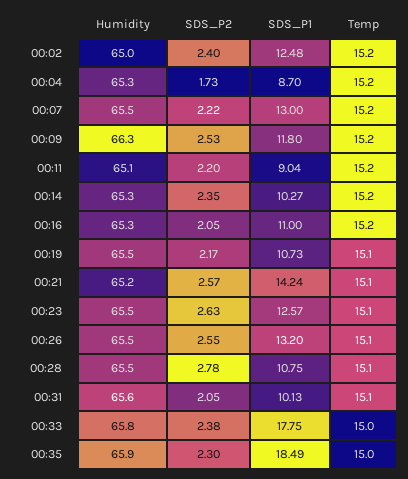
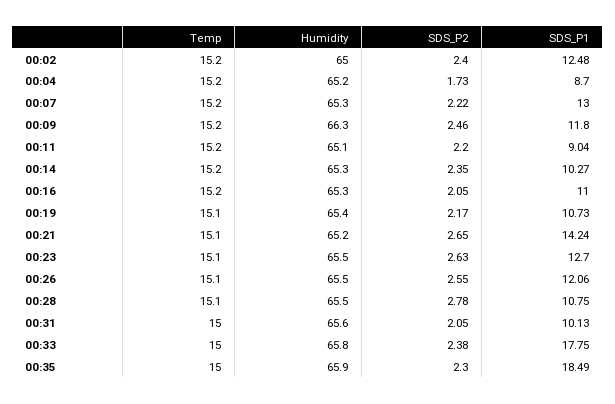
  {
    "Humidity": {
      "00:02": 65,
-     "00:04": 65.3,
+     "00:04": 65.2,
-     "00:07": 65.5,
+     "00:07": 65.3,
      "00:09": 66.3,
      "00:11": 65.1,
      "00:14": 65.3,
      "00:16": 65.3,
-     "00:19": 65.5,
+     "00:19": 65.4,
      "00:21": 65.2,
      "00:23": 65.5,
      "00:26": 65.5,
      "00:28": 65.5,
      "00:31": 65.6,
      "00:33": 65.8,
      "00:35": 65.9
    },
    "SDS_P2": {
      "00:02": 2.4,
      "00:04": 1.73,
      "00:07": 2.22,
-     "00:09": 2.53,
+     "00:09": 2.46,
      "00:11": 2.2,
      "00:14": 2.35,
      "00:16": 2.05,
      "00:19": 2.17,
-     "00:21": 2.57,
+     "00:21": 2.65,
      "00:23": 2.63,
      "00:26": 2.55,
      "00:28": 2.78,
      "00:31": 2.05,
      "00:33": 2.38,
      "00:35": 2.3
    },
    "SDS_P1": {
      "00:02": 12.48,
      "00:04": 8.7,
      "00:07": 13,
      "00:09": 11.8,
      "00:11": 9.04,
      "00:14": 10.27,
      "00:16": 11,
      "00:19": 10.73,
      "00:21": 14.24,
-     "00:23": 12.57,
+     "00:23": 12.7,
-     "00:26": 13.2,
+     "00:26": 12.06,
      "00:28": 10.75,
      "00:31": 10.13,
      "00:33": 17.75,
      "00:35": 18.49
    },
    "Temp": {
      "00:02": 15.2,
      "00:04": 15.2,
      "00:07": 15.2,
      "00:09": 15.2,
      "00:11": 15.2,
      "00:14": 15.2,
      "00:16": 15.2,
      "00:19": 15.1,
      "00:21": 15.1,
      "00:23": 15.1,
      "00:26": 15.1,
      "00:28": 15.1,
-     "00:31": 15.1,
+     "00:31": 15,
      "00:33": 15,
      "00:35": 15
    }
  }

